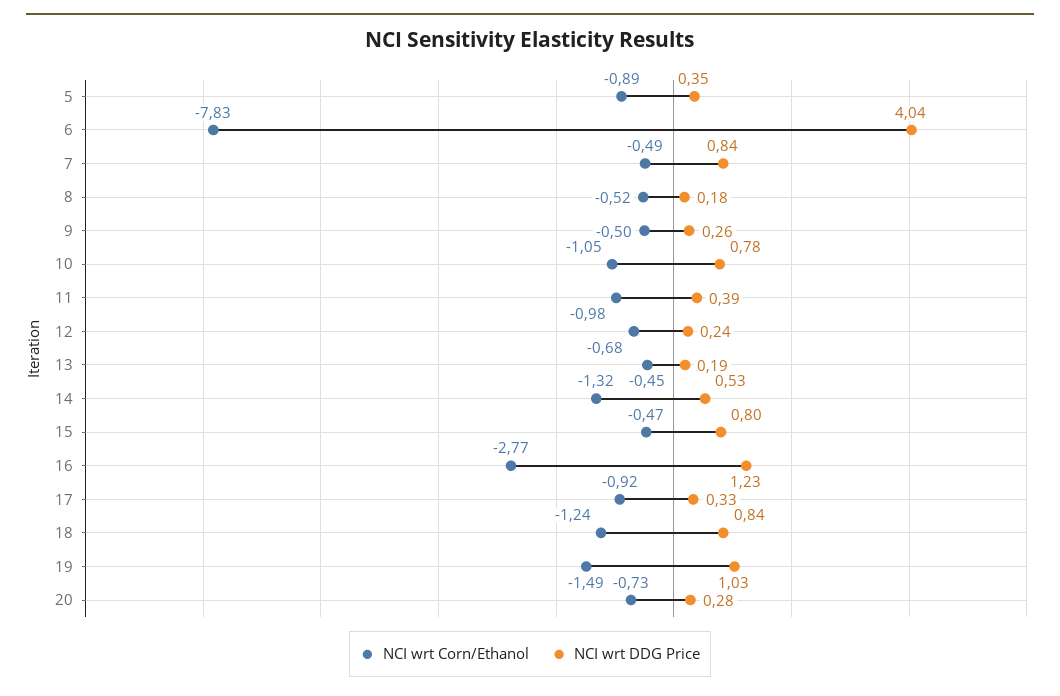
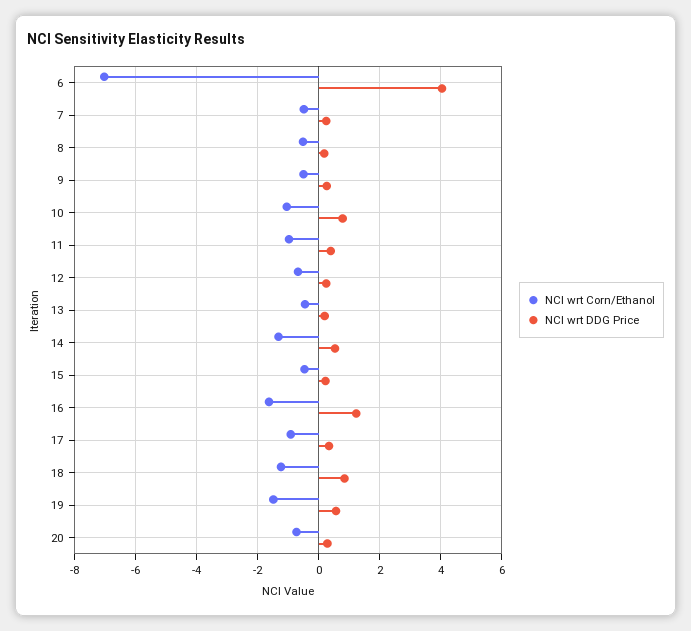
  {
    "NCI wrt Corn/Ethanol": {
-     "5": -0.89,
-     "6": -7.83,
+     "6": -7,
      "7": -0.49,
      "8": -0.52,
      "9": -0.5,
      "10": -1.05,
      "11": -0.98,
      "12": -0.68,
      "13": -0.45,
      "14": -1.32,
      "15": -0.47,
-     "16": -2.77,
+     "16": -1.6,
      "17": -0.92,
      "18": -1.24,
      "19": -1.49,
      "20": -0.73
    },
    "NCI wrt DDG Price": {
-     "5": 0.35,
      "6": 4.04,
-     "7": 0.84,
+     "7": 0.2,
      "8": 0.18,
      "9": 0.26,
      "10": 0.78,
      "11": 0.39,
      "12": 0.24,
      "13": 0.19,
      "14": 0.53,
-     "15": 0.8,
+     "15": 0.2,
      "16": 1.23,
      "17": 0.33,
      "18": 0.84,
-     "19": 1.03,
+     "19": 0.6,
      "20": 0.28
    }
  }

